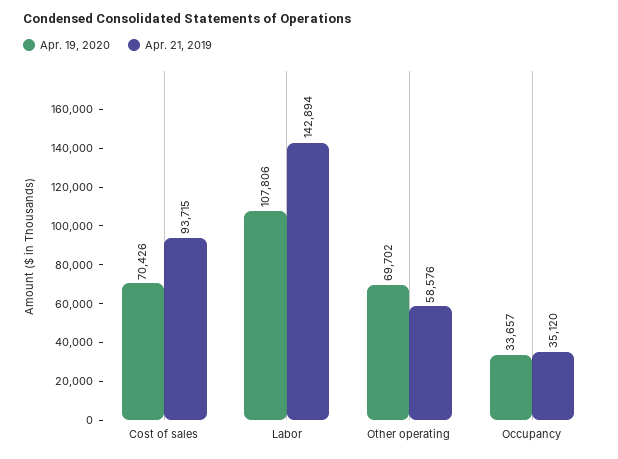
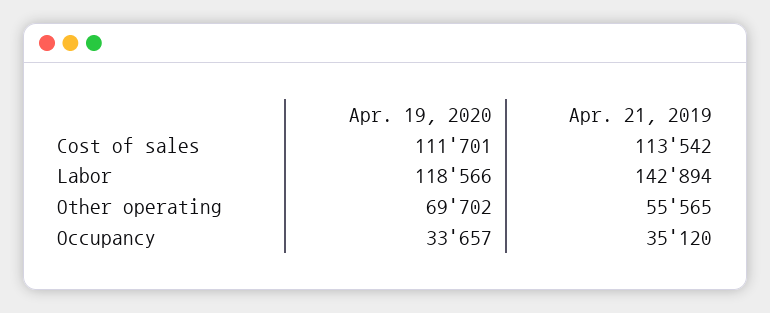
  {
    "Apr. 19, 2020": {
-     "Cost of sales": 70426,
+     "Cost of sales": 111701,
-     "Labor": 107806,
+     "Labor": 118566,
      "Other operating": 69702,
      "Occupancy": 33657
    },
    "Apr. 21, 2019": {
-     "Cost of sales": 93715,
+     "Cost of sales": 113542,
      "Labor": 142894,
-     "Other operating": 58576,
+     "Other operating": 55565,
      "Occupancy": 35120
    }
  }

